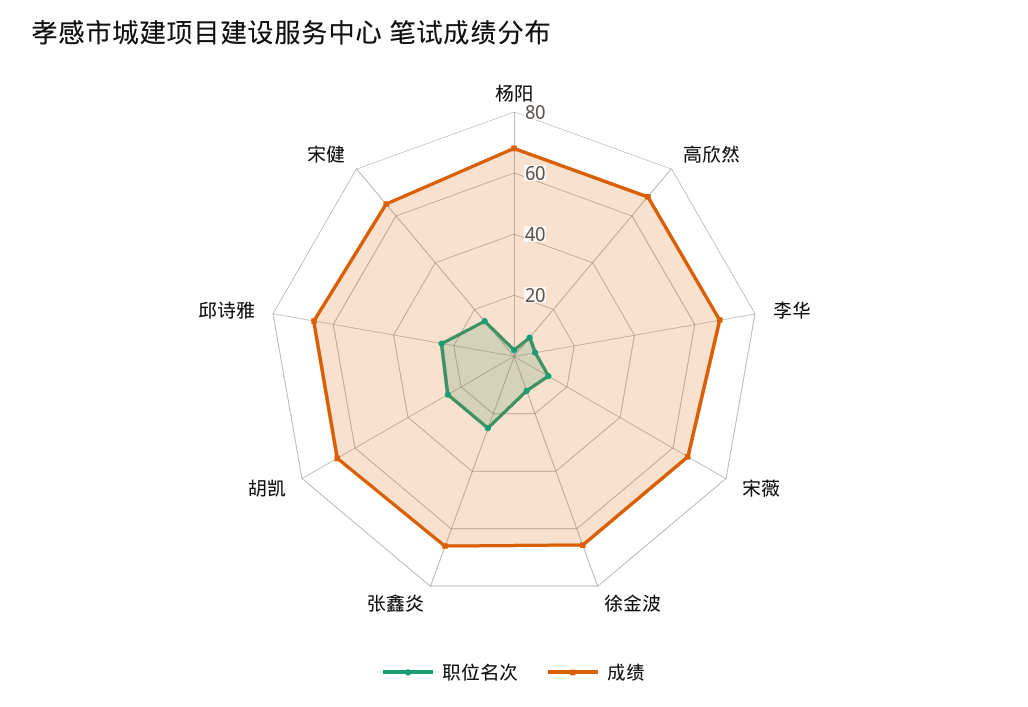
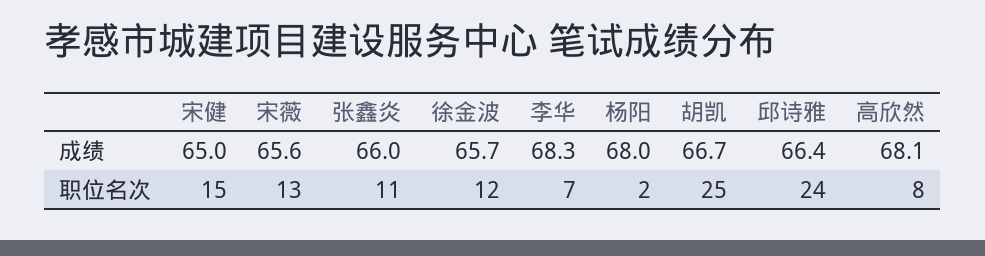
  {
    "职位名次": {
      "杨阳": 2,
      "高欣然": 8,
      "李华": 7,
      "宋薇": 13,
      "徐金波": 12,
-     "张鑫炎": 25,
+     "张鑫炎": 11,
      "胡凯": 25,
      "邱诗雅": 24,
      "宋健": 15
    },
    "成绩": {
      "杨阳": 68,
      "高欣然": 68.1,
      "李华": 68.3,
      "宋薇": 65.6,
      "徐金波": 65.7,
      "张鑫炎": 66,
      "胡凯": 66.7,
      "邱诗雅": 66.4,
      "宋健": 65
    }
  }

